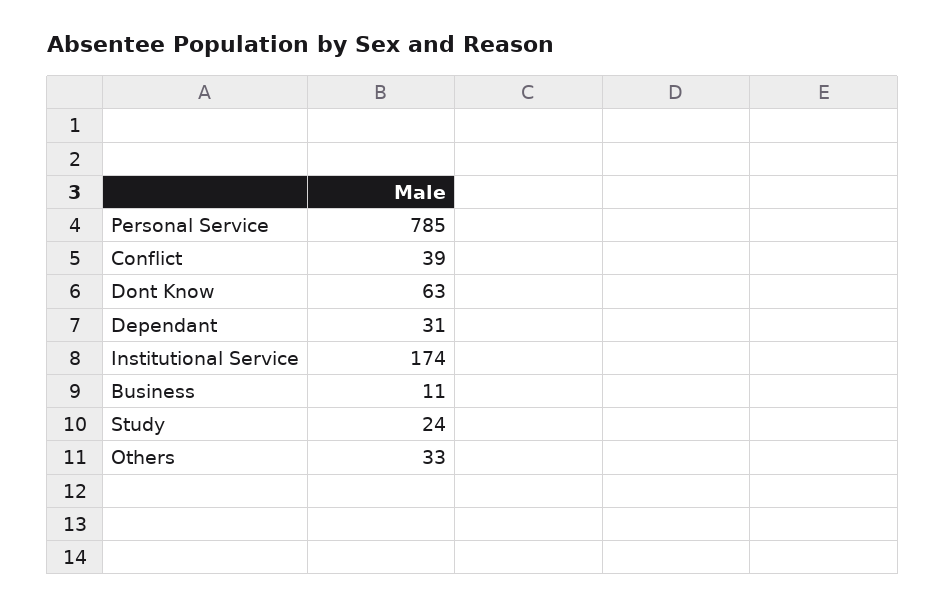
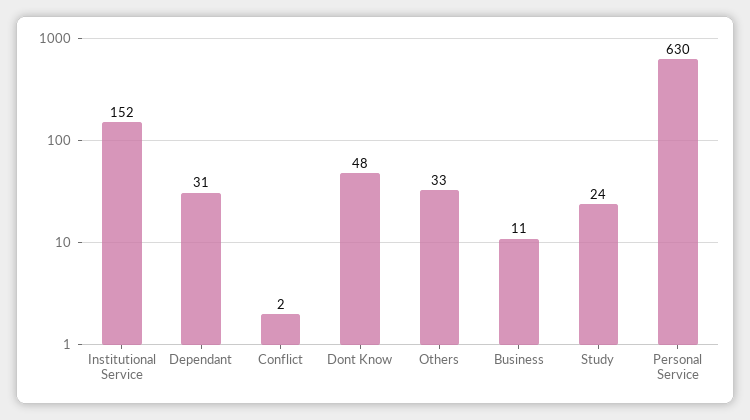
  {
-   "Personal Service": 785,
+   "Personal Service": 630,
-   "Conflict": 39,
+   "Conflict": 2,
-   "Dont Know": 63,
+   "Dont Know": 48,
    "Dependant": 31,
-   "Institutional Service": 174,
+   "Institutional Service": 152,
    "Business": 11,
    "Study": 24,
    "Others": 33
  }

